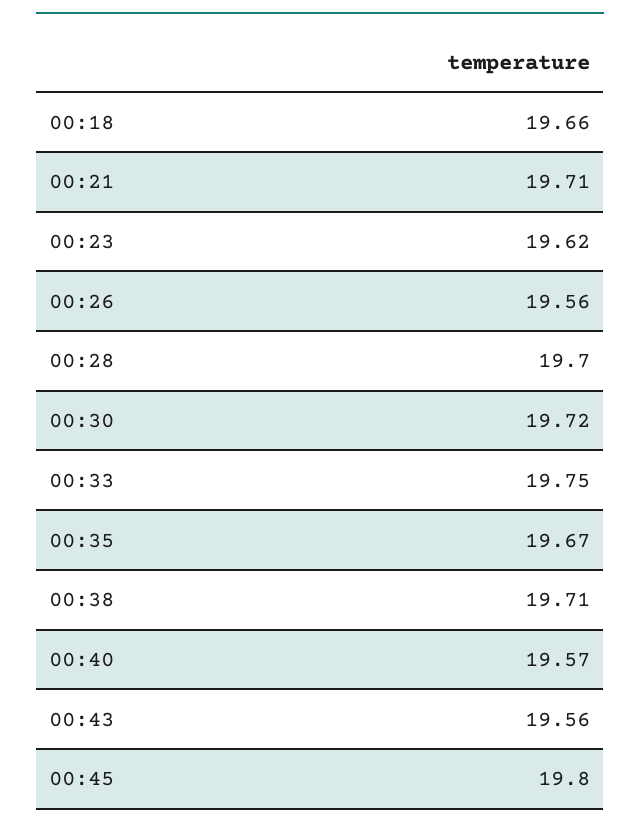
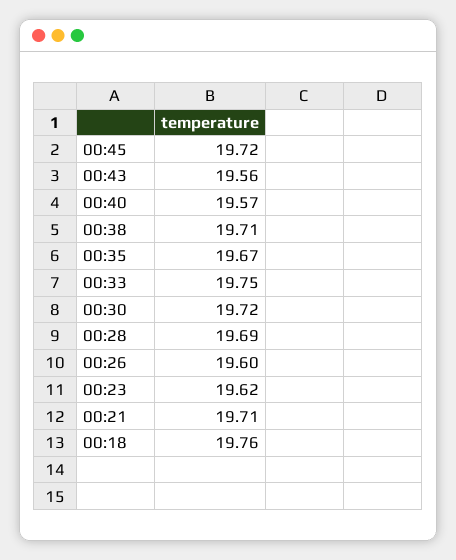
  {
-   "00:18": 19.66,
+   "00:18": 19.76,
    "00:21": 19.71,
    "00:23": 19.62,
-   "00:26": 19.56,
+   "00:26": 19.6,
-   "00:28": 19.7,
+   "00:28": 19.69,
    "00:30": 19.72,
    "00:33": 19.75,
    "00:35": 19.67,
    "00:38": 19.71,
    "00:40": 19.57,
    "00:43": 19.56,
-   "00:45": 19.8
+   "00:45": 19.72
  }

